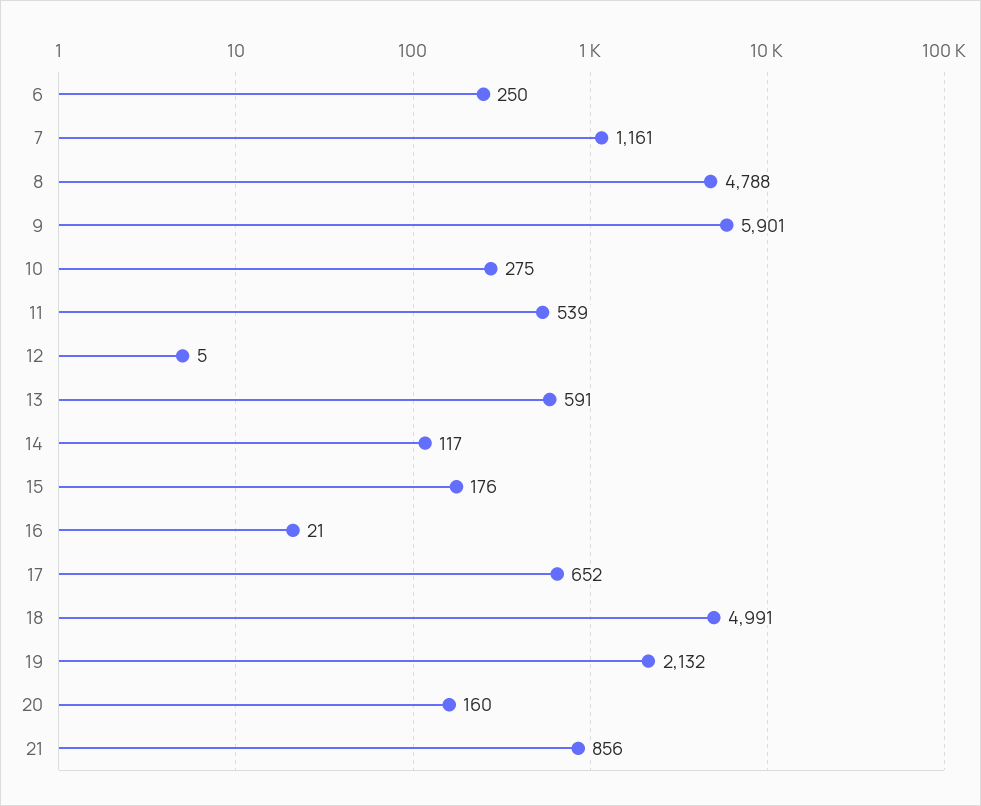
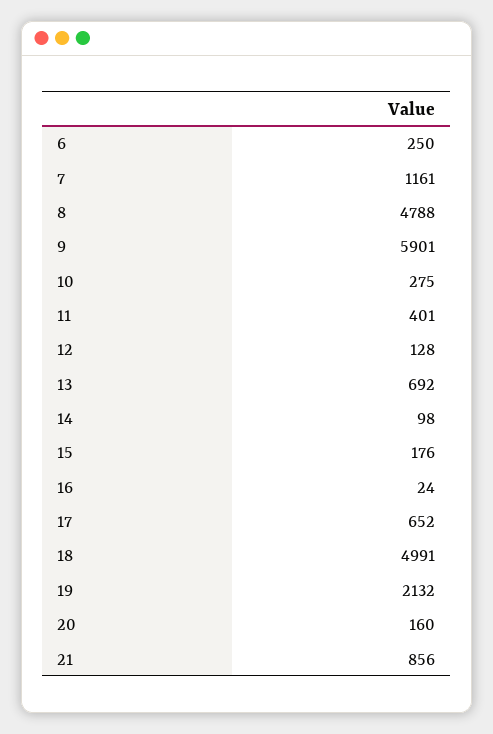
  {
    "6": 250,
    "7": 1161,
    "8": 4788,
    "9": 5901,
    "10": 275,
-   "11": 539,
+   "11": 401,
-   "12": 5,
+   "12": 128,
-   "13": 591,
+   "13": 692,
-   "14": 117,
+   "14": 98,
    "15": 176,
-   "16": 21,
+   "16": 24,
    "17": 652,
    "18": 4991,
    "19": 2132,
    "20": 160,
    "21": 856
  }

